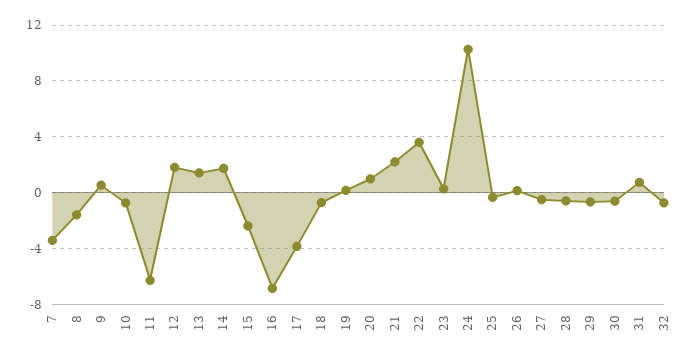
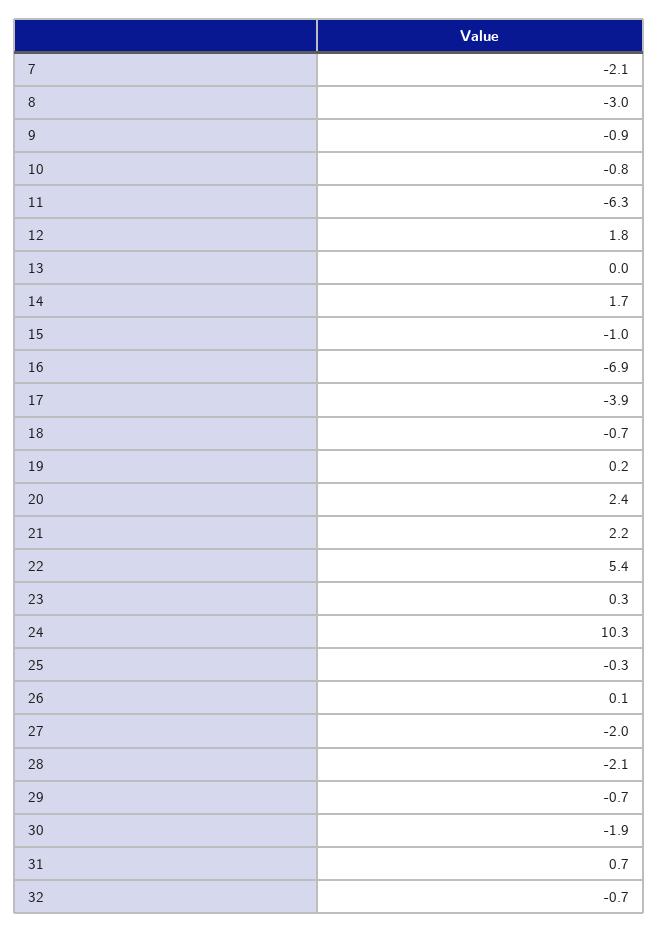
  {
-   "7": -3.5,
+   "7": -2.1,
-   "8": -1.5,
+   "8": -3,
-   "9": 0.5,
+   "9": -0.9,
    "10": -0.8,
    "11": -6.3,
    "12": 1.8,
-   "13": 1.5,
+   "13": 0,
    "14": 1.7,
-   "15": -2.5,
+   "15": -1,
    "16": -6.9,
    "17": -3.9,
    "18": -0.7,
    "19": 0.2,
-   "20": 1,
+   "20": 2.4,
    "21": 2.2,
-   "22": 3.5,
+   "22": 5.4,
    "23": 0.3,
    "24": 10.3,
    "25": -0.3,
    "26": 0.1,
-   "27": -0.5,
+   "27": -2,
-   "28": -0.5,
+   "28": -2.1,
    "29": -0.7,
-   "30": -0.5,
+   "30": -1.9,
    "31": 0.7,
    "32": -0.7
  }

